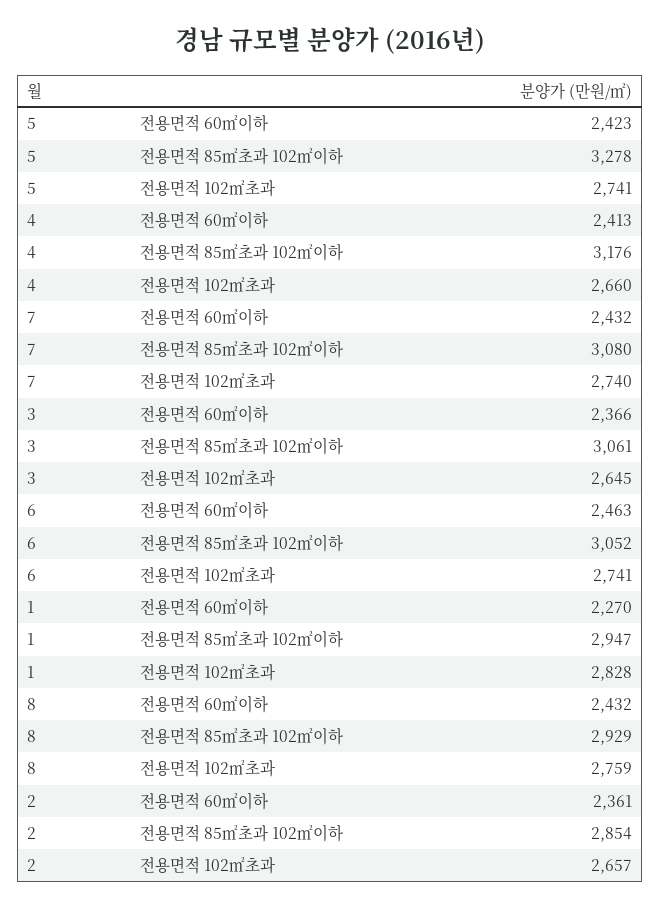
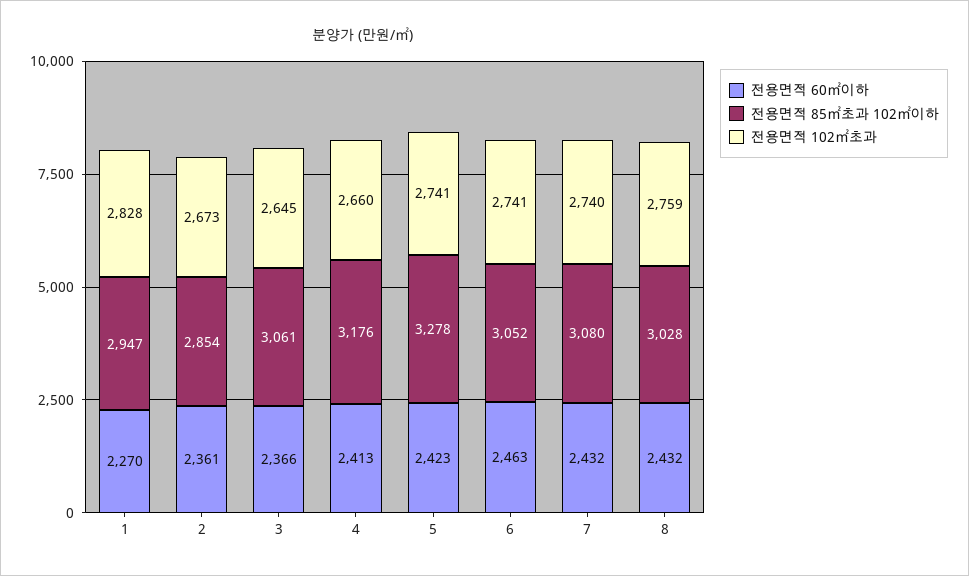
  {
    "전용면적 60㎡이하": {
      "5": 2423,
      "4": 2413,
      "7": 2432,
      "3": 2366,
      "6": 2463,
      "1": 2270,
      "8": 2432,
      "2": 2361
    },
    "전용면적 85㎡초과 102㎡이하": {
      "5": 3278,
      "4": 3176,
      "7": 3080,
      "3": 3061,
      "6": 3052,
      "1": 2947,
-     "8": 2929,
+     "8": 3028,
      "2": 2854
    },
    "전용면적 102㎡초과": {
      "5": 2741,
      "4": 2660,
      "7": 2740,
      "3": 2645,
      "6": 2741,
      "1": 2828,
      "8": 2759,
-     "2": 2657
+     "2": 2673
    }
  }

